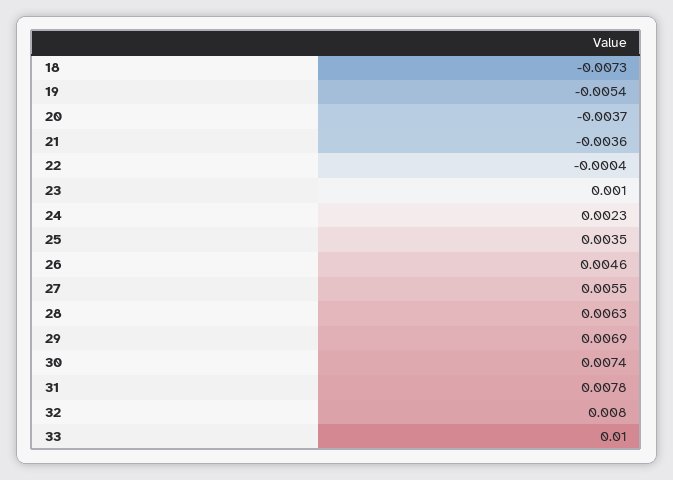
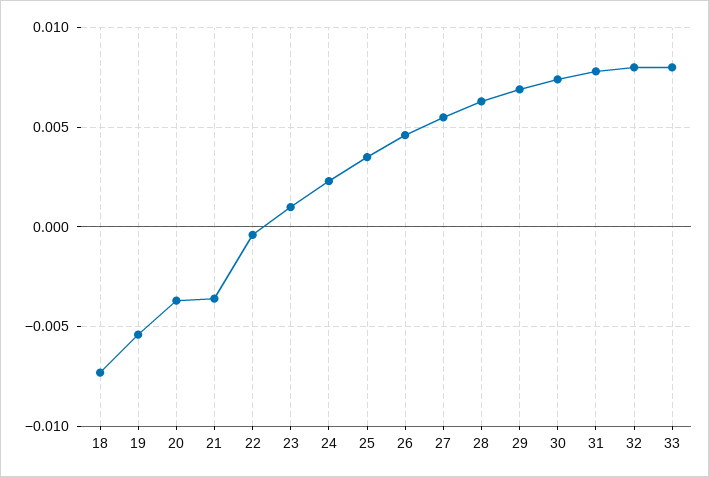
  {
    "18": -0.0073,
    "19": -0.0054,
    "20": -0.0037,
    "21": -0.0036,
    "22": -0.0004,
    "23": 0.001,
    "24": 0.0023,
    "25": 0.0035,
    "26": 0.0046,
    "27": 0.0055,
    "28": 0.0063,
    "29": 0.0069,
    "30": 0.0074,
    "31": 0.0078,
    "32": 0.008,
-   "33": 0.01
+   "33": 0.008
  }

